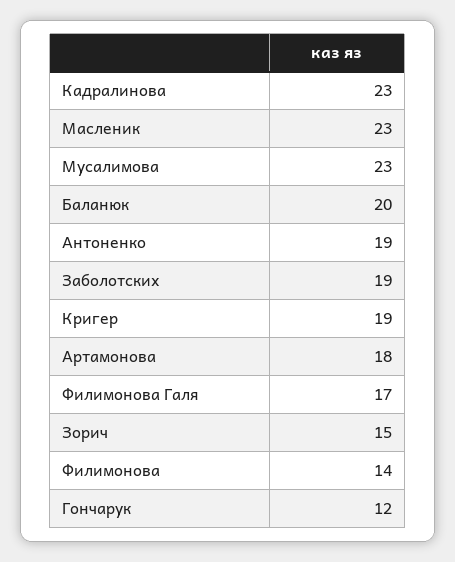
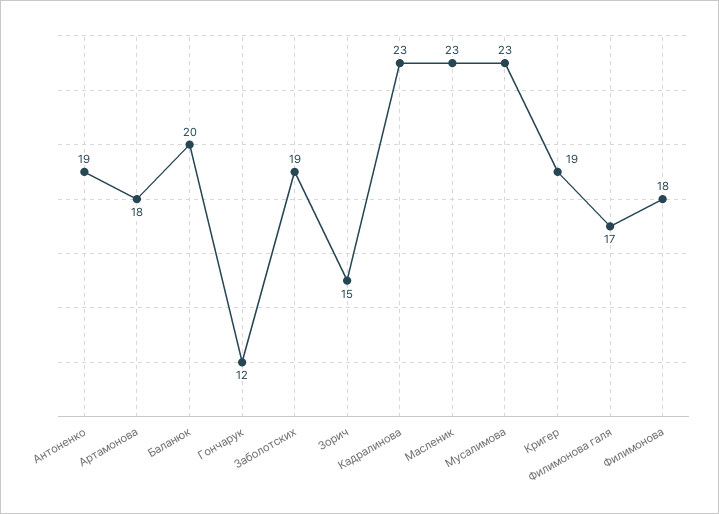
  {
    "Кадралинова": 23,
    "Масленик": 23,
    "Мусалимова": 23,
    "Баланюк": 20,
    "Антоненко": 19,
    "Заболотских": 19,
    "Кригер": 19,
    "Артамонова": 18,
    "Филимонова Галя": 17,
    "Зорич": 15,
-   "Филимонова": 14,
+   "Филимонова": 18,
    "Гончарук": 12
  }

